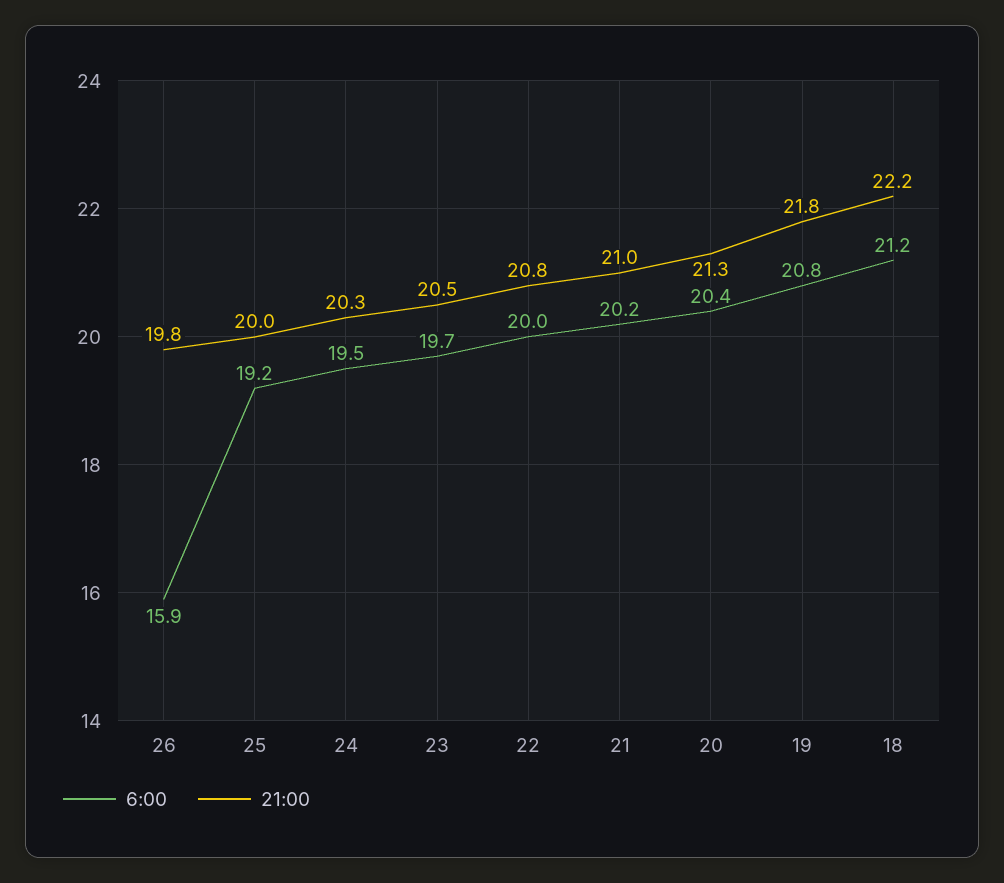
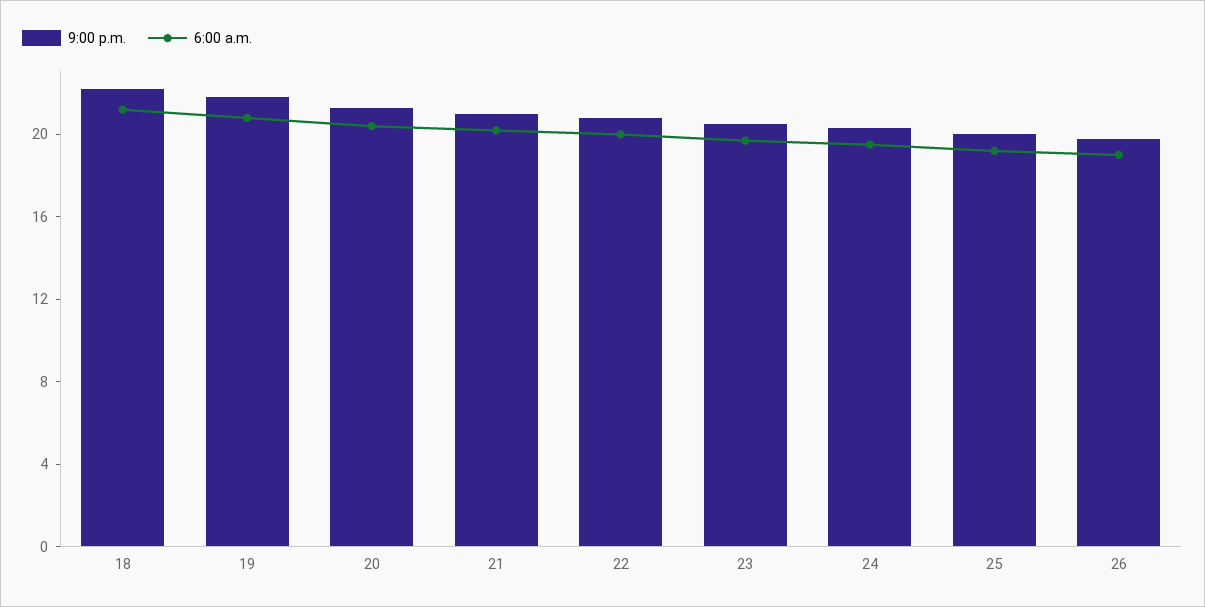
  {
    "6:00": {
-     "26": 15.9,
+     "26": 19,
      "25": 19.2,
      "24": 19.5,
      "23": 19.7,
      "22": 20,
      "21": 20.2,
      "20": 20.4,
      "19": 20.8,
      "18": 21.2
    },
    "21:00": {
      "26": 19.8,
      "25": 20,
      "24": 20.3,
      "23": 20.5,
      "22": 20.8,
      "21": 21,
      "20": 21.3,
      "19": 21.8,
      "18": 22.2
    }
  }

